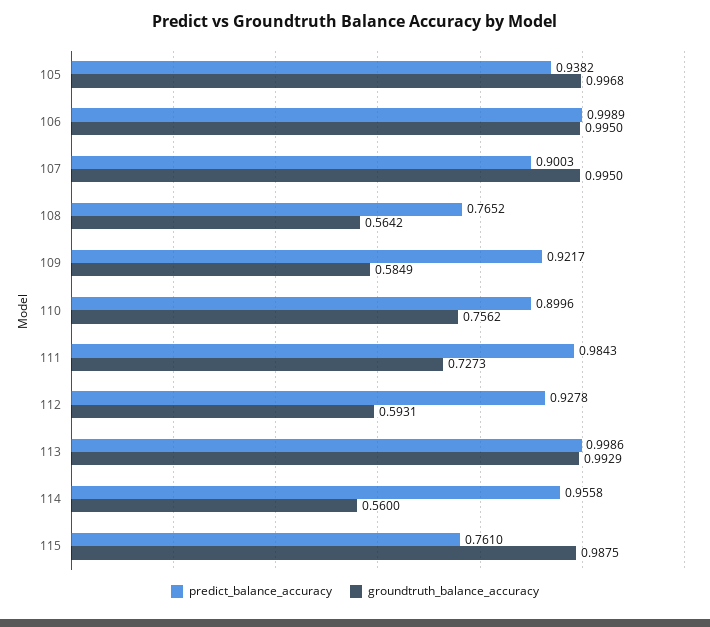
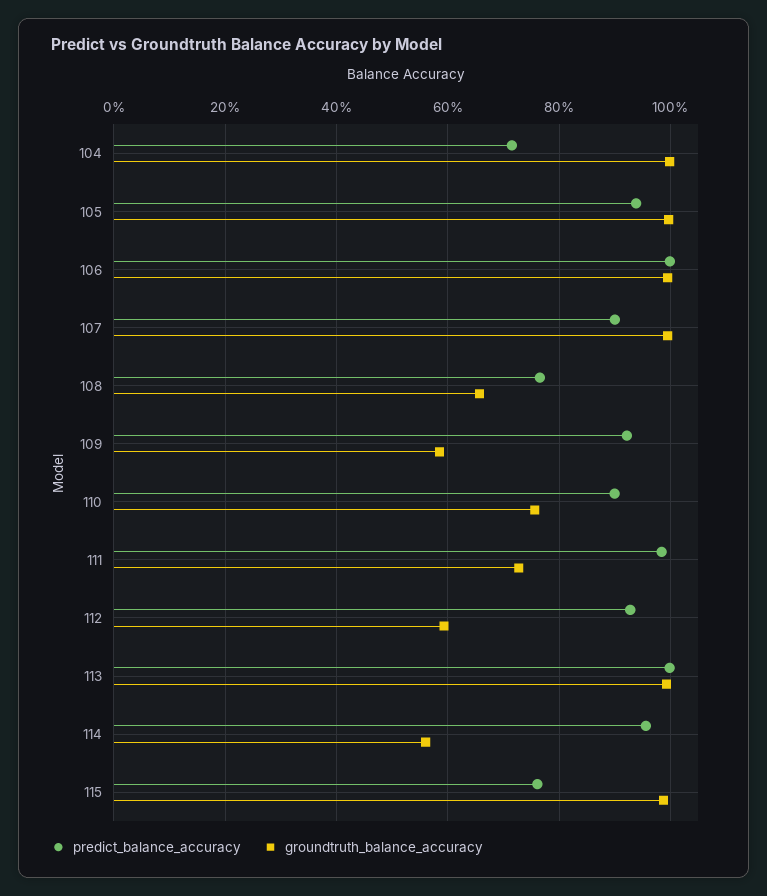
  {
    "predict_balance_accuracy": {
      "105": 0.9382,
      "106": 0.9989,
      "107": 0.9003,
      "108": 0.7652,
      "109": 0.9217,
      "110": 0.8996,
      "111": 0.9843,
      "112": 0.9278,
      "113": 0.9986,
      "114": 0.9558,
-     "115": 0.761
+     "115": 0.761,
+     "104": 0.72
    },
    "groundtruth_balance_accuracy": {
      "105": 0.9968,
      "106": 0.995,
      "107": 0.995,
-     "108": 0.5642,
+     "108": 0.66,
      "109": 0.5849,
      "110": 0.7562,
      "111": 0.7273,
      "112": 0.5931,
      "113": 0.9929,
      "114": 0.56,
-     "115": 0.9875
+     "115": 0.9875,
+     "104": 1
    }
  }

